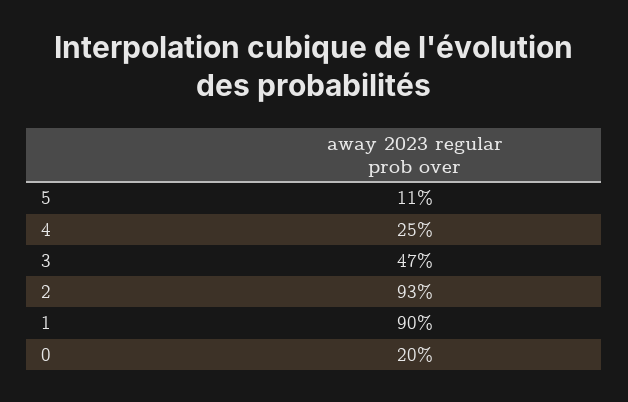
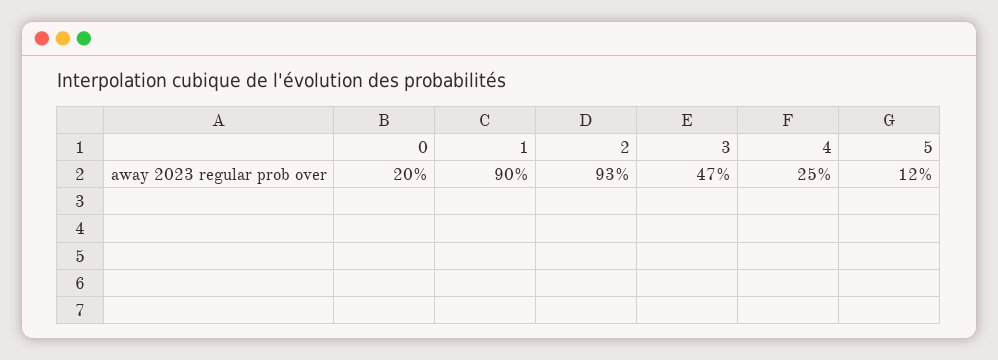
  {
-   "5": 11,
+   "5": 12,
    "4": 25,
    "3": 47,
    "2": 93,
    "1": 90,
    "0": 20
  }

